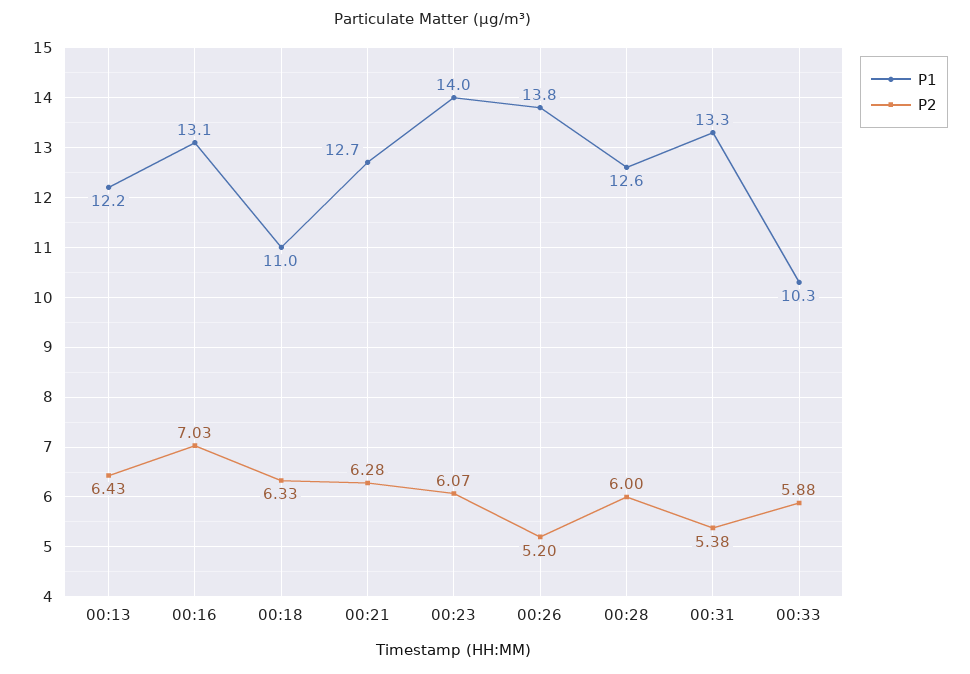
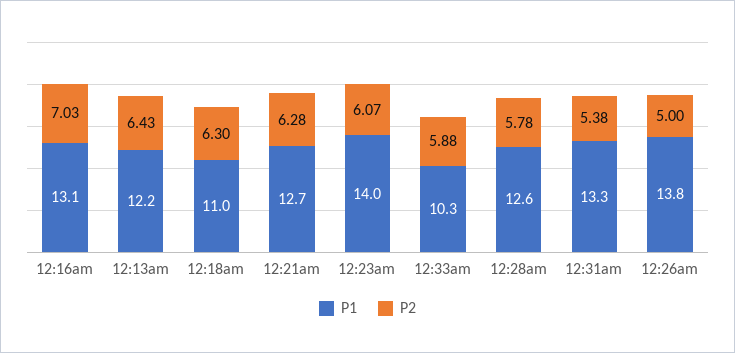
  {
    "P1": {
      "00:13": 12.2,
      "00:16": 13.1,
      "00:18": 11,
      "00:21": 12.7,
      "00:23": 14,
      "00:26": 13.8,
      "00:28": 12.6,
      "00:31": 13.3,
      "00:33": 10.3
    },
    "P2": {
      "00:13": 6.43,
      "00:16": 7.03,
-     "00:18": 6.33,
+     "00:18": 6.3,
      "00:21": 6.28,
      "00:23": 6.07,
-     "00:26": 5.2,
+     "00:26": 5,
-     "00:28": 6,
+     "00:28": 5.78,
      "00:31": 5.38,
      "00:33": 5.88
    }
  }

